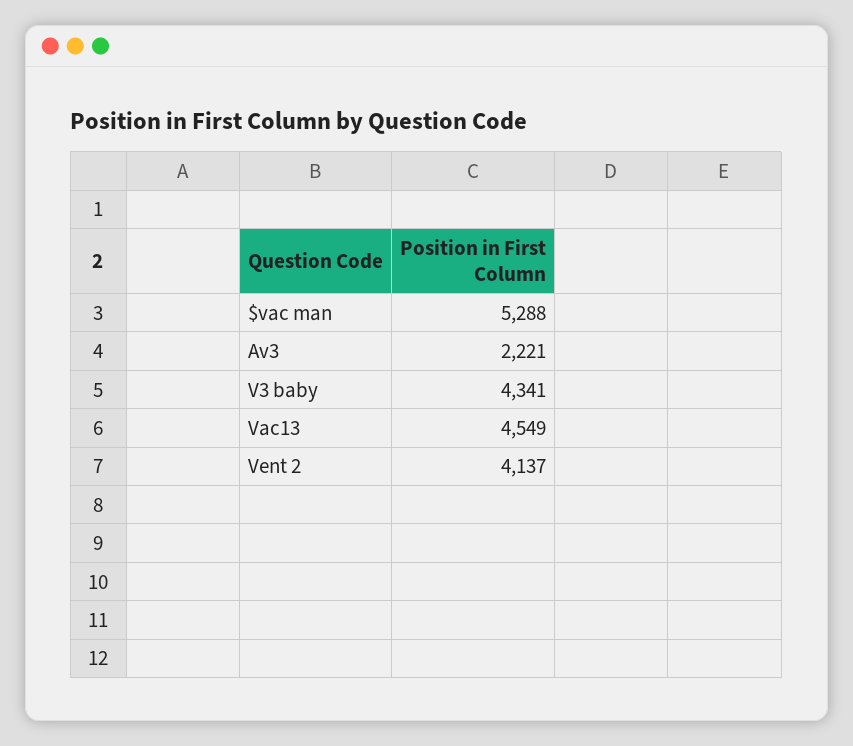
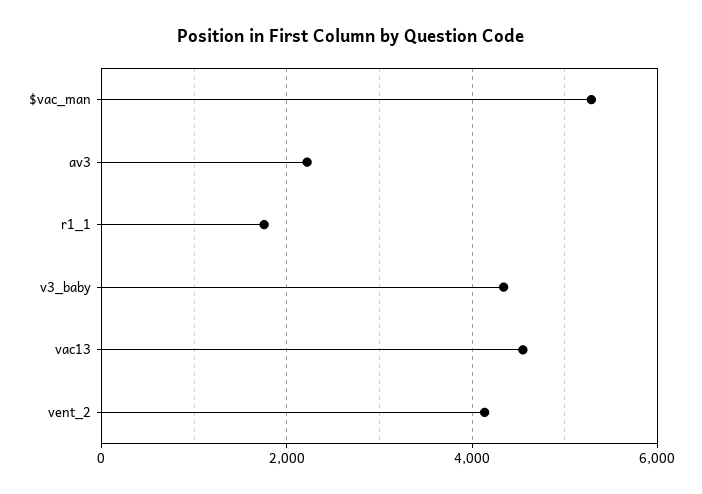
  {
    "$vac man": 5288,
    "Av3": 2221,
    "V3 baby": 4341,
    "Vac13": 4549,
-   "Vent 2": 4137
+   "Vent 2": 4137,
+   "r1_1": 1800
  }

